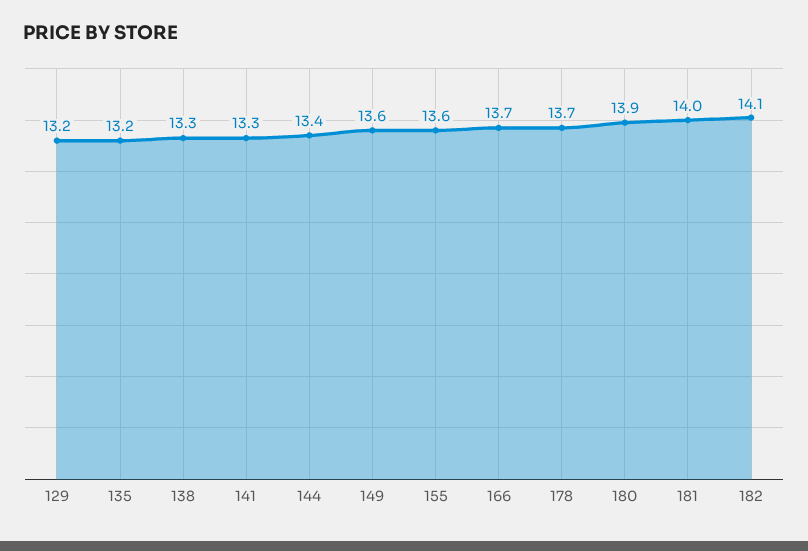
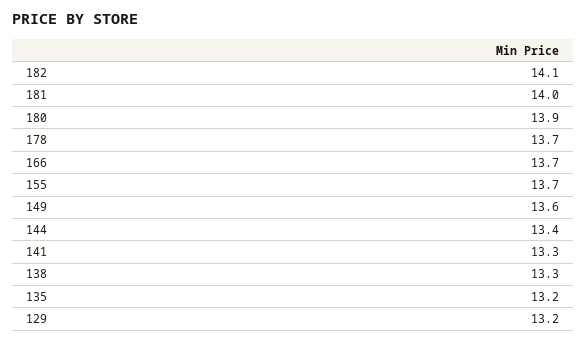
  {
    "129": 13.2,
    "135": 13.2,
    "138": 13.3,
    "141": 13.3,
    "144": 13.4,
    "149": 13.6,
-   "155": 13.6,
+   "155": 13.7,
    "166": 13.7,
    "178": 13.7,
    "180": 13.9,
    "181": 14,
    "182": 14.1
  }

